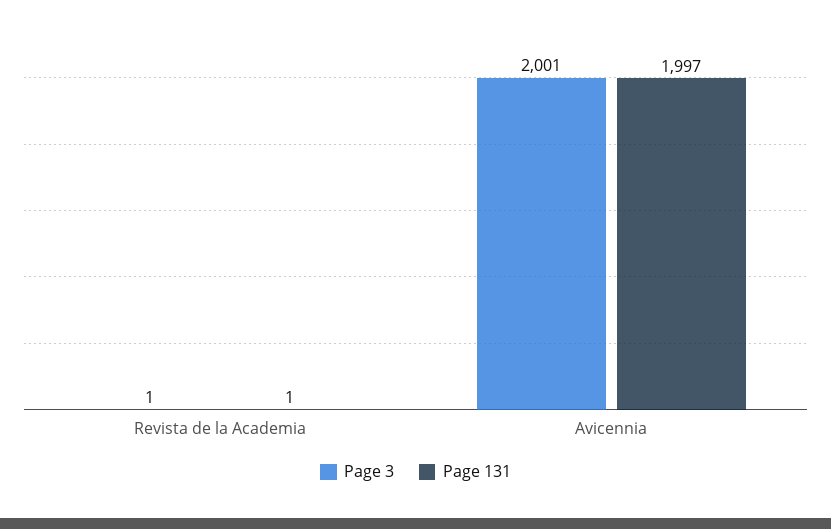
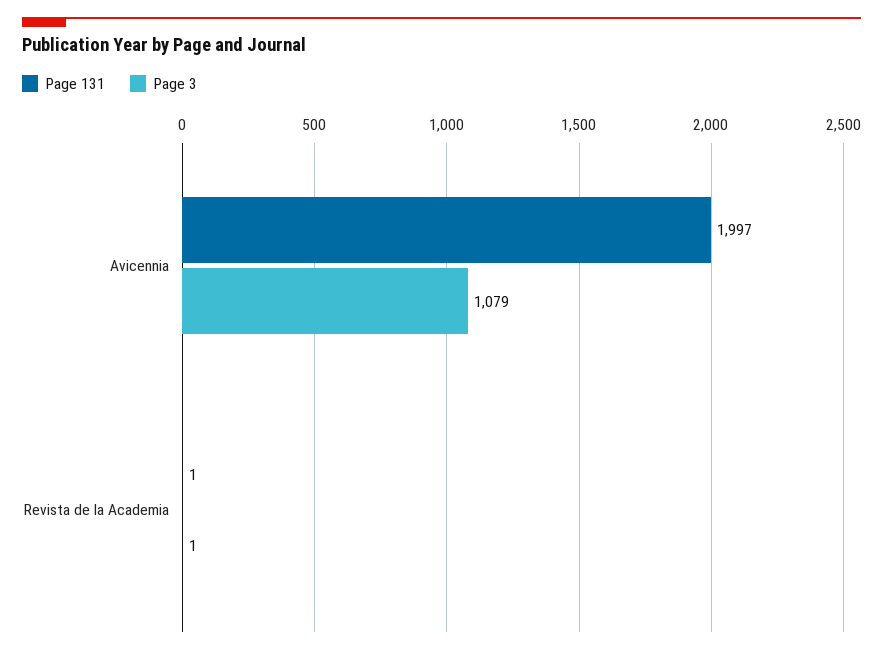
  {
    "Page 3": {
      "Revista de la Academia": 1,
-     "Avicennia": 2001
+     "Avicennia": 1079
    },
    "Page 131": {
      "Revista de la Academia": 1,
      "Avicennia": 1997
    }
  }

